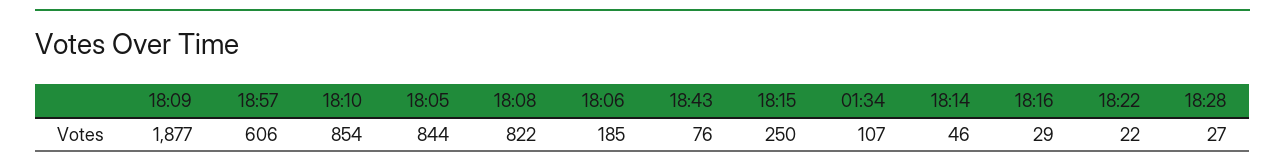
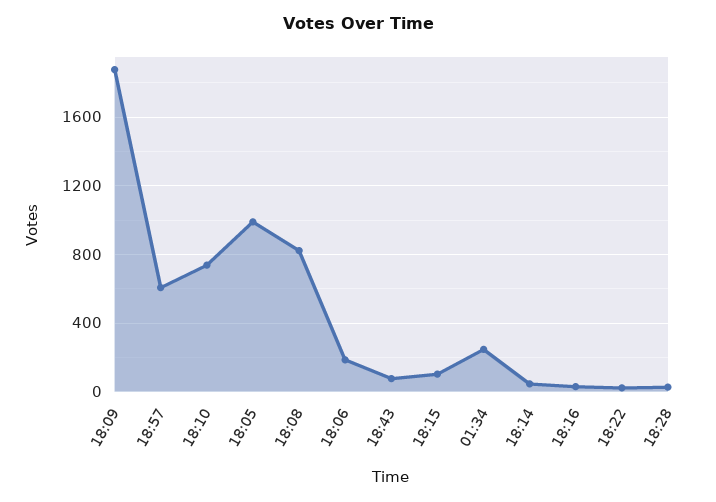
  {
    "18:09": 1877,
    "18:57": 606,
-   "18:10": 854,
+   "18:10": 750,
-   "18:05": 844,
+   "18:05": 1000,
    "18:08": 822,
    "18:06": 185,
    "18:43": 76,
-   "18:15": 250,
+   "18:15": 100,
-   "01:34": 107,
+   "01:34": 250,
    "18:14": 46,
    "18:16": 29,
    "18:22": 22,
    "18:28": 27
  }

